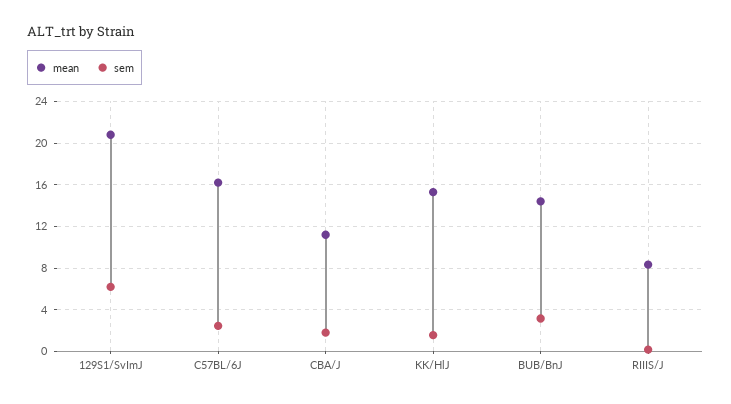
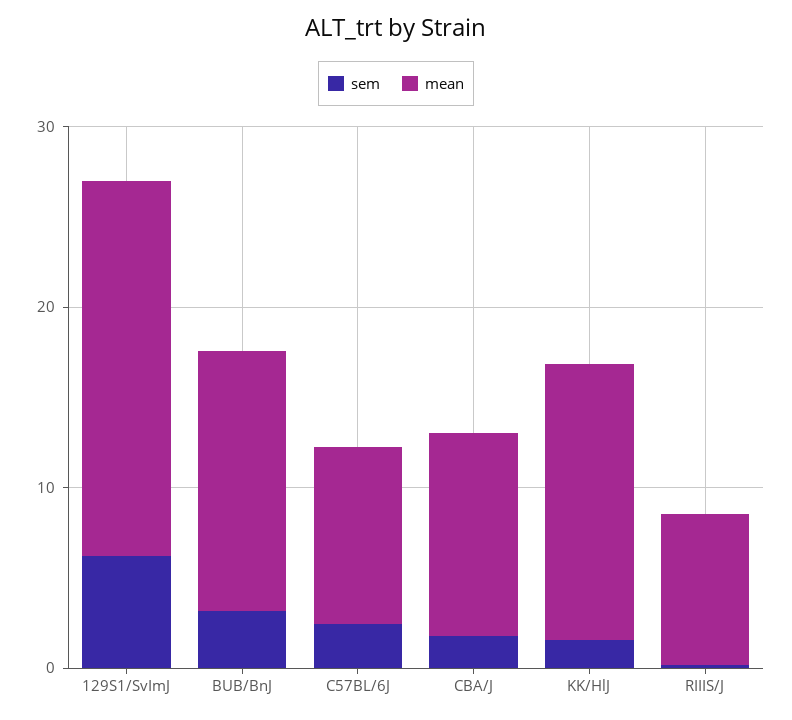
  {
    "mean": {
      "129S1/SvImJ": 21,
-     "C57BL/6J": 16,
+     "C57BL/6J": 10,
      "CBA/J": 11,
      "KK/HlJ": 15,
      "BUB/BnJ": 14,
      "RIIIS/J": 8
    },
    "sem": {
      "129S1/SvImJ": 6,
      "C57BL/6J": 2,
      "CBA/J": 2,
      "KK/HlJ": 2,
      "BUB/BnJ": 3,
      "RIIIS/J": 0
    }
  }

